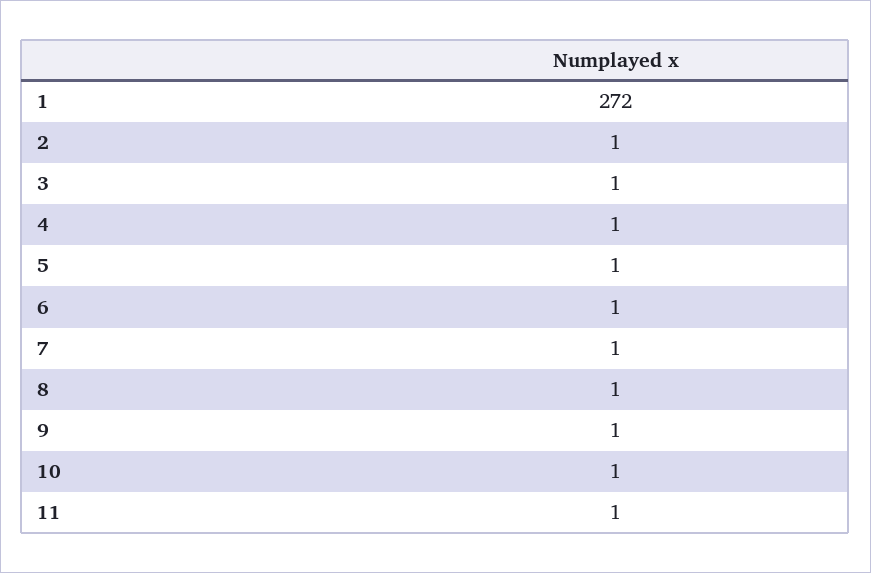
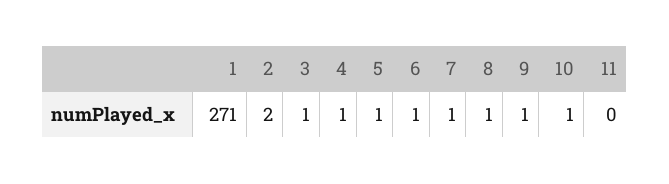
  {
-   "1": 272,
+   "1": 271,
-   "2": 1,
+   "2": 2,
    "3": 1,
    "4": 1,
    "5": 1,
    "6": 1,
    "7": 1,
    "8": 1,
    "9": 1,
    "10": 1,
-   "11": 1
+   "11": 0
  }

